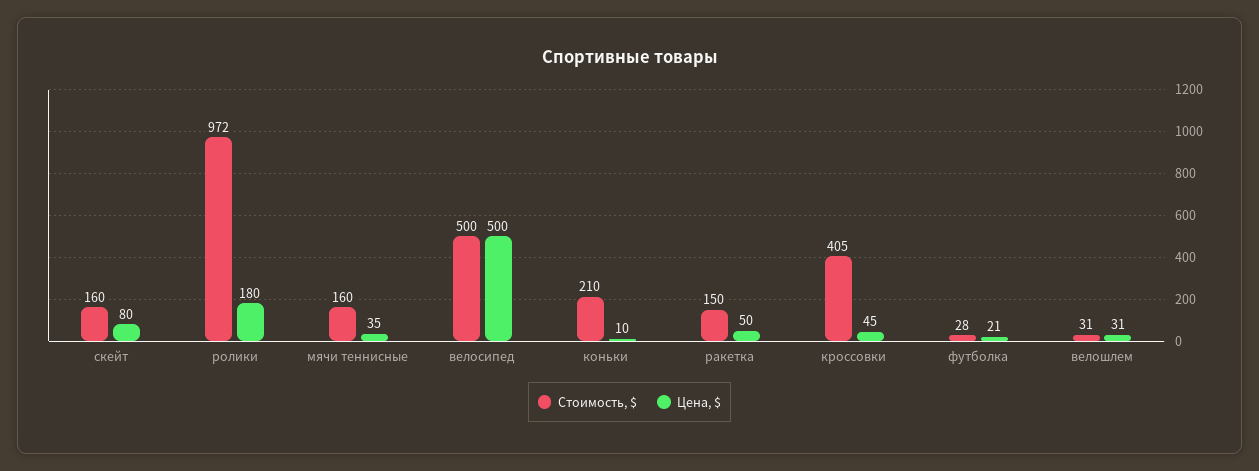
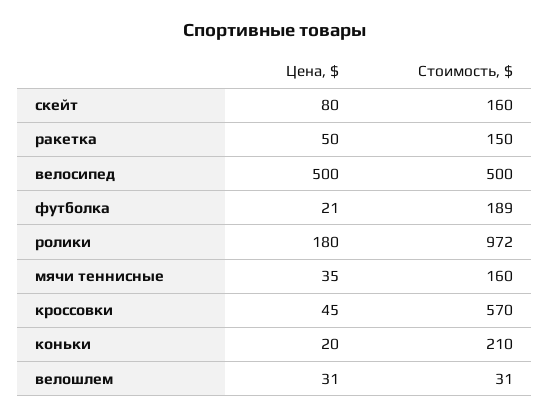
  {
    "Стоимость, $": {
      "скейт": 160,
      "ролики": 972,
      "мячи теннисные": 160,
      "велосипед": 500,
      "коньки": 210,
      "ракетка": 150,
-     "кроссовки": 405,
+     "кроссовки": 570,
-     "футболка": 28,
+     "футболка": 189,
      "велошлем": 31
    },
    "Цена, $": {
      "скейт": 80,
      "ролики": 180,
      "мячи теннисные": 35,
      "велосипед": 500,
-     "коньки": 10,
+     "коньки": 20,
      "ракетка": 50,
      "кроссовки": 45,
      "футболка": 21,
      "велошлем": 31
    }
  }

